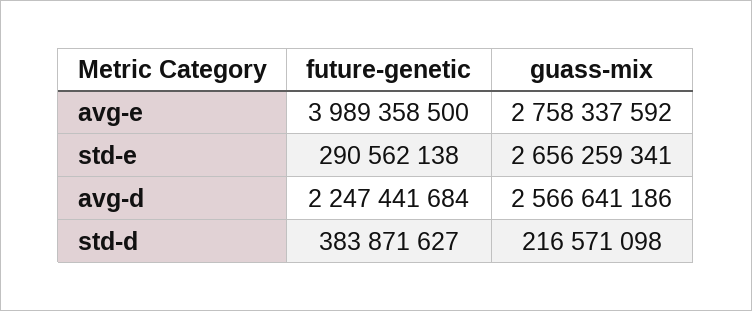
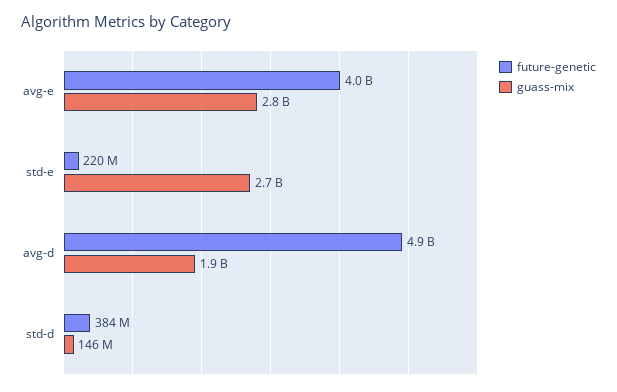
  {
    "future-genetic": {
      "avg-e": 3989358500,
-     "std-e": 290562138,
+     "std-e": 220000000,
-     "avg-d": 2247441684,
+     "avg-d": 4900000000,
      "std-d": 383871627
    },
    "guass-mix": {
      "avg-e": 2758337592,
      "std-e": 2656259341,
-     "avg-d": 2566641186,
+     "avg-d": 1900000000,
-     "std-d": 216571098
+     "std-d": 146000000
    }
  }

